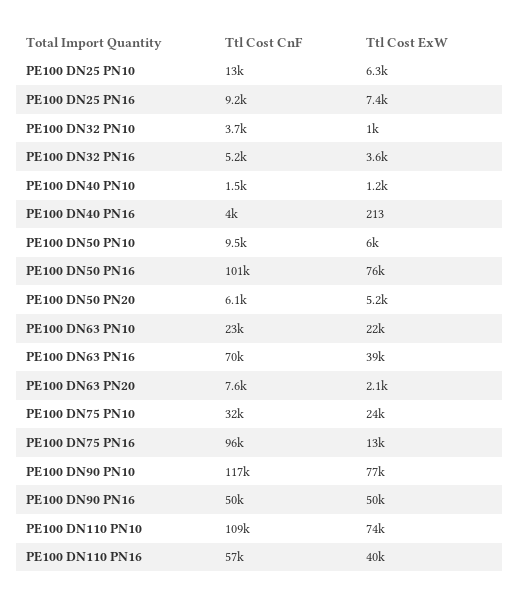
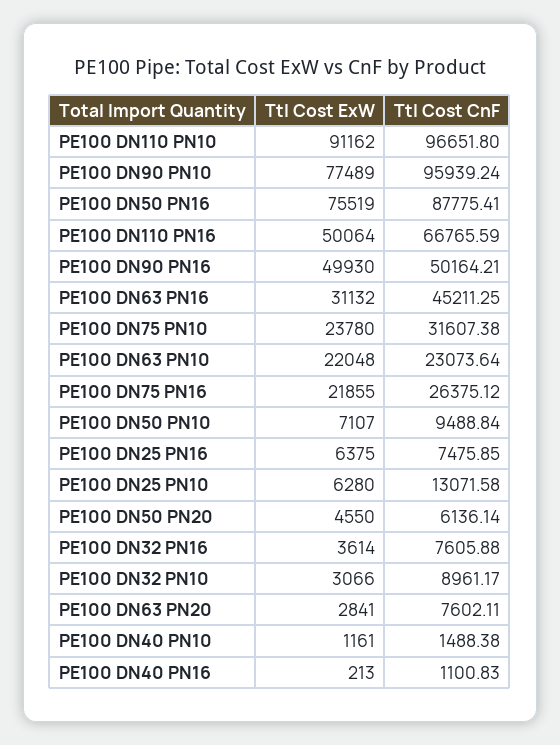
  {
    "Ttl Cost CnF": {
      "PE100 DN25 PN10": 13071.58,
-     "PE100 DN25 PN16": 9200,
+     "PE100 DN25 PN16": 7475.85,
-     "PE100 DN32 PN10": 3700,
+     "PE100 DN32 PN10": 8961.17,
-     "PE100 DN32 PN16": 5200,
+     "PE100 DN32 PN16": 7605.88,
      "PE100 DN40 PN10": 1488.38,
-     "PE100 DN40 PN16": 4000,
+     "PE100 DN40 PN16": 1100.83,
      "PE100 DN50 PN10": 9488.84,
-     "PE100 DN50 PN16": 101000,
+     "PE100 DN50 PN16": 87775.41,
      "PE100 DN50 PN20": 6136.14,
      "PE100 DN63 PN10": 23073.64,
-     "PE100 DN63 PN16": 70000,
+     "PE100 DN63 PN16": 45211.25,
      "PE100 DN63 PN20": 7602.11,
      "PE100 DN75 PN10": 31607.38,
-     "PE100 DN75 PN16": 96000,
+     "PE100 DN75 PN16": 26375.12,
-     "PE100 DN90 PN10": 117000,
+     "PE100 DN90 PN10": 95939.24,
      "PE100 DN90 PN16": 50164.21,
-     "PE100 DN110 PN10": 109000,
+     "PE100 DN110 PN10": 96651.8,
-     "PE100 DN110 PN16": 57000
+     "PE100 DN110 PN16": 66765.59
    },
    "Ttl Cost ExW": {
      "PE100 DN25 PN10": 6280,
-     "PE100 DN25 PN16": 7400,
+     "PE100 DN25 PN16": 6375,
-     "PE100 DN32 PN10": 1000,
+     "PE100 DN32 PN10": 3066,
      "PE100 DN32 PN16": 3614,
      "PE100 DN40 PN10": 1161,
      "PE100 DN40 PN16": 213,
-     "PE100 DN50 PN10": 6000,
+     "PE100 DN50 PN10": 7107,
      "PE100 DN50 PN16": 75519,
-     "PE100 DN50 PN20": 5200,
+     "PE100 DN50 PN20": 4550,
      "PE100 DN63 PN10": 22048,
-     "PE100 DN63 PN16": 39000,
+     "PE100 DN63 PN16": 31132,
-     "PE100 DN63 PN20": 2100,
+     "PE100 DN63 PN20": 2841,
      "PE100 DN75 PN10": 23780,
-     "PE100 DN75 PN16": 13000,
+     "PE100 DN75 PN16": 21855,
      "PE100 DN90 PN10": 77489,
      "PE100 DN90 PN16": 49930,
-     "PE100 DN110 PN10": 74000,
+     "PE100 DN110 PN10": 91162,
-     "PE100 DN110 PN16": 40000
+     "PE100 DN110 PN16": 50064
    }
  }

